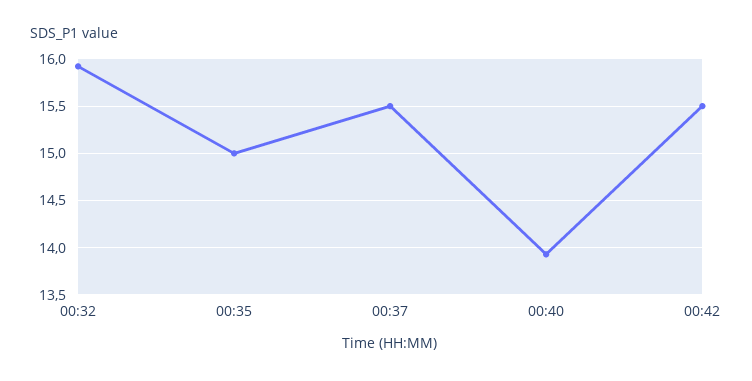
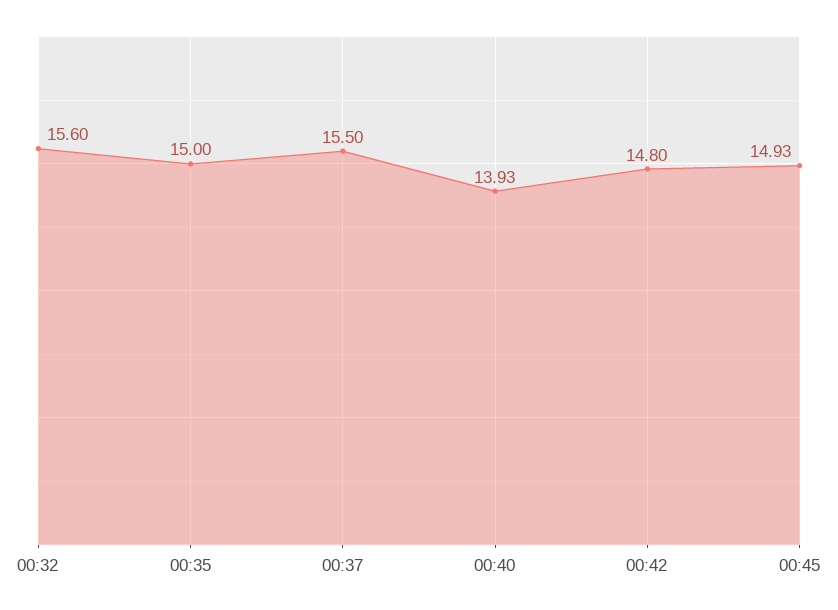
  {
-   "00:32": 15.9,
+   "00:32": 15.6,
    "00:35": 15,
    "00:37": 15.5,
    "00:40": 13.93,
-   "00:42": 15.5
+   "00:42": 14.8,
+   "00:45": 14.93
  }

